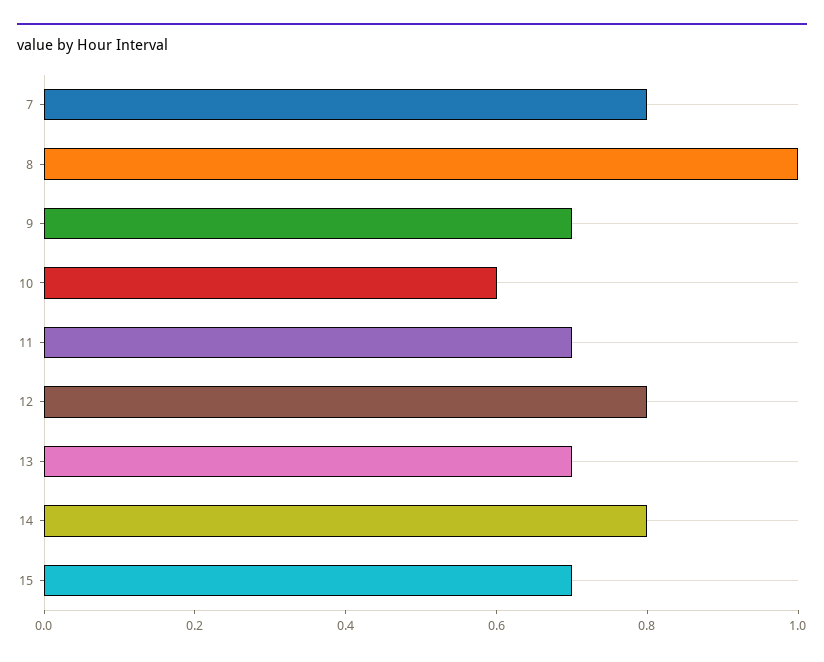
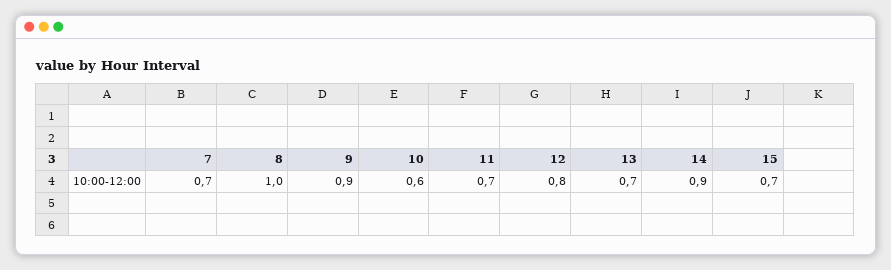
  {
-   "7": 0.8,
+   "7": 0.7,
    "8": 1,
-   "9": 0.7,
+   "9": 0.9,
    "10": 0.6,
    "11": 0.7,
    "12": 0.8,
    "13": 0.7,
-   "14": 0.8,
+   "14": 0.9,
    "15": 0.7
  }

